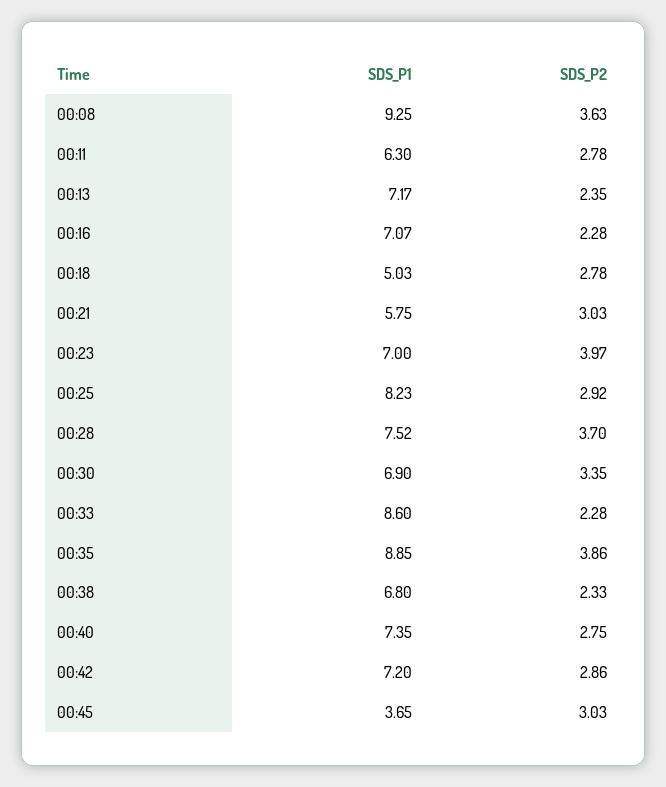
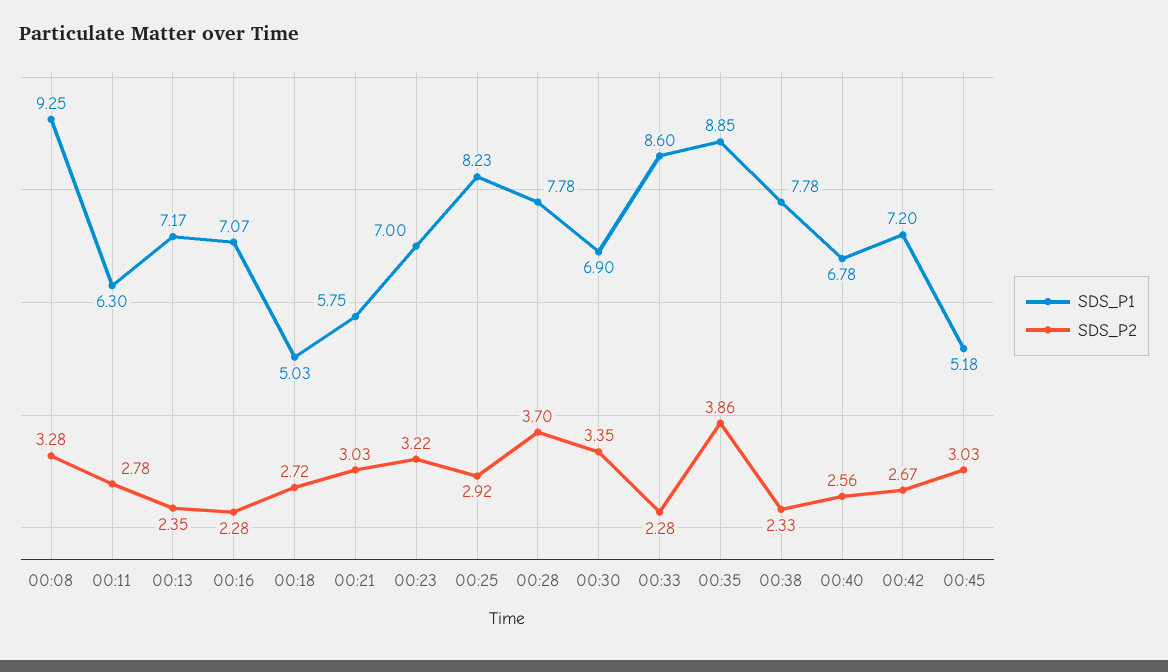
  {
    "SDS_P1": {
      "00:08": 9.25,
      "00:11": 6.3,
      "00:13": 7.17,
      "00:16": 7.07,
      "00:18": 5.03,
      "00:21": 5.75,
      "00:23": 7,
      "00:25": 8.23,
-     "00:28": 7.52,
+     "00:28": 7.78,
      "00:30": 6.9,
      "00:33": 8.6,
      "00:35": 8.85,
-     "00:38": 6.8,
+     "00:38": 7.78,
-     "00:40": 7.35,
+     "00:40": 6.78,
      "00:42": 7.2,
-     "00:45": 3.65
+     "00:45": 5.18
    },
    "SDS_P2": {
-     "00:08": 3.63,
+     "00:08": 3.28,
      "00:11": 2.78,
      "00:13": 2.35,
      "00:16": 2.28,
-     "00:18": 2.78,
+     "00:18": 2.72,
      "00:21": 3.03,
-     "00:23": 3.97,
+     "00:23": 3.22,
      "00:25": 2.92,
      "00:28": 3.7,
      "00:30": 3.35,
      "00:33": 2.28,
      "00:35": 3.86,
      "00:38": 2.33,
-     "00:40": 2.75,
+     "00:40": 2.56,
-     "00:42": 2.86,
+     "00:42": 2.67,
      "00:45": 3.03
    }
  }

